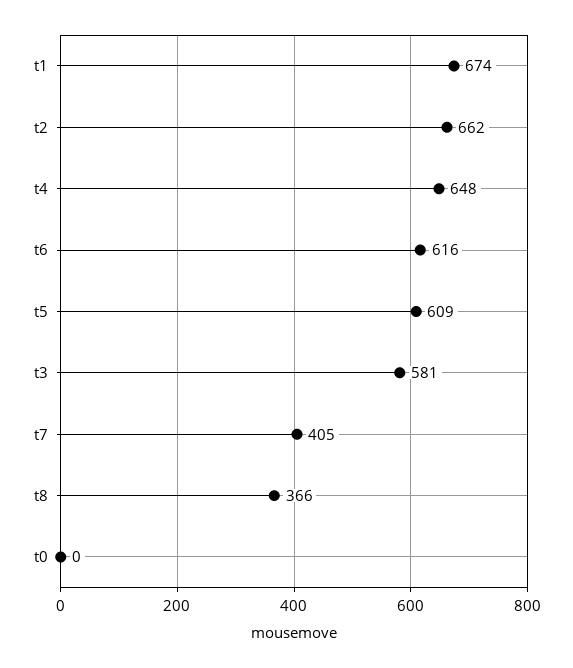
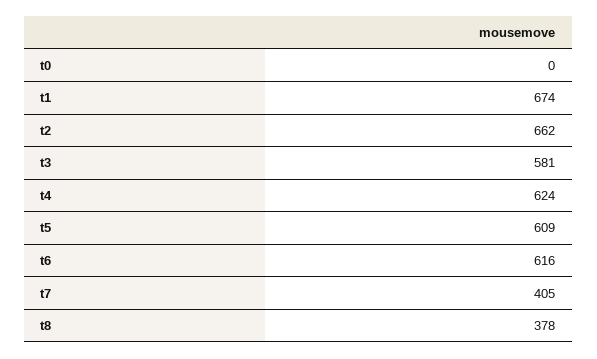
  {
    "t1": 674,
    "t2": 662,
-   "t4": 648,
+   "t4": 624,
    "t6": 616,
    "t5": 609,
    "t3": 581,
    "t7": 405,
-   "t8": 366,
+   "t8": 378,
    "t0": 0
  }

